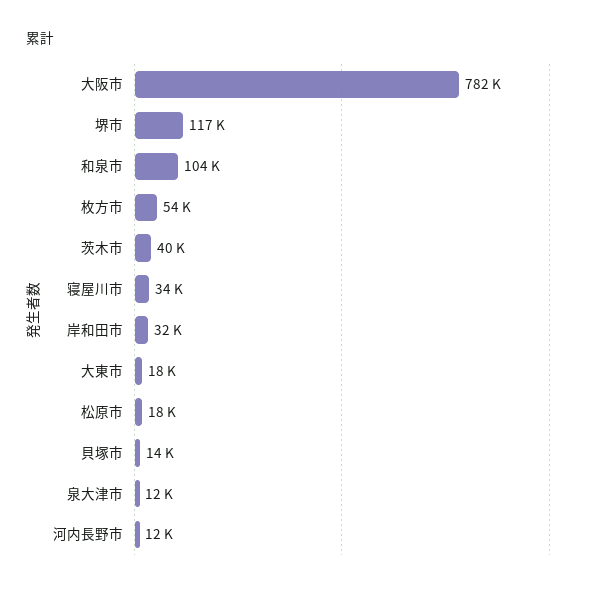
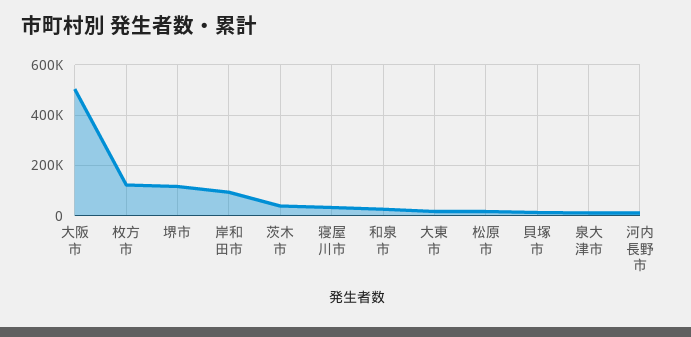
  {
-   "大阪市": 782000,
+   "大阪市": 500000,
    "堺市": 117000,
-   "和泉市": 104000,
+   "和泉市": 25000,
-   "枚方市": 54000,
+   "枚方市": 125000,
    "茨木市": 40000,
    "寝屋川市": 34000,
-   "岸和田市": 32000,
+   "岸和田市": 100000,
    "大東市": 18000,
    "松原市": 18000,
    "貝塚市": 14000,
    "泉大津市": 12000,
    "河内長野市": 12000
  }

